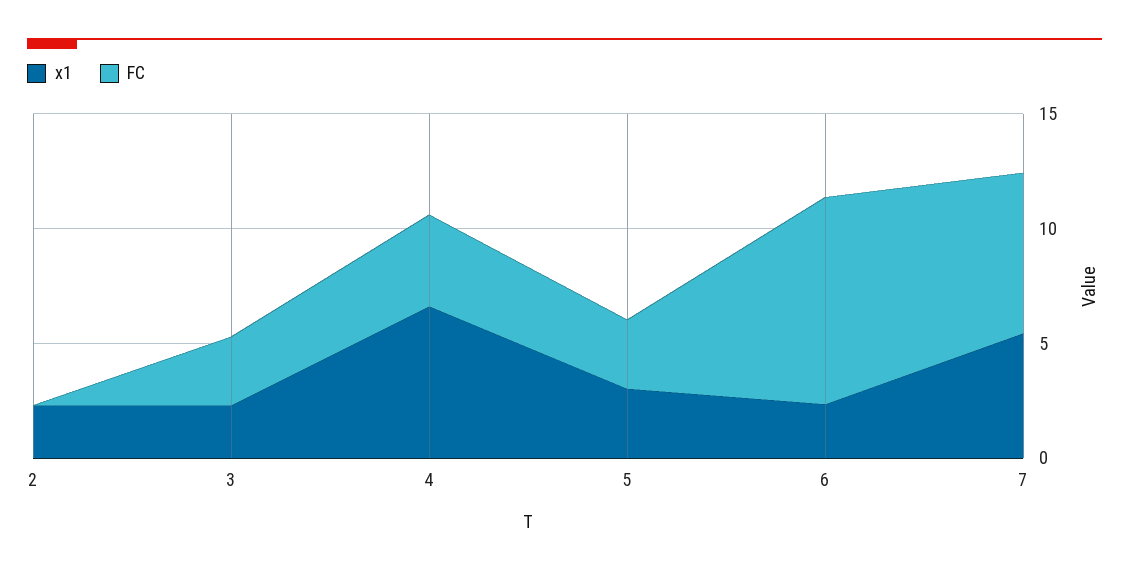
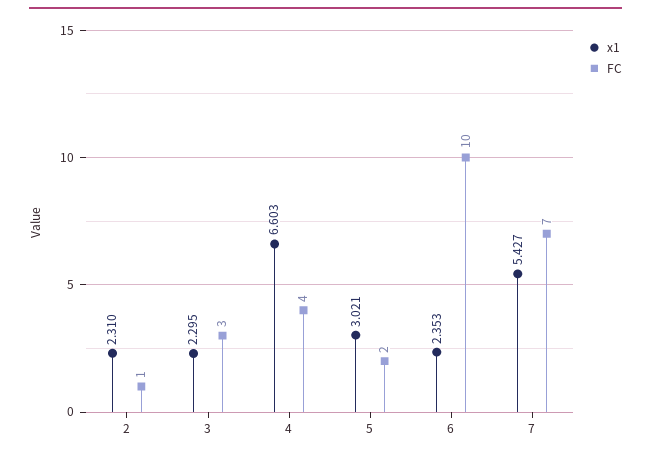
  {
    "x1": {
      "2": 2.31,
      "3": 2.295,
      "4": 6.603,
      "5": 3.021,
      "6": 2.353,
      "7": 5.427
    },
    "FC": {
-     "2": 0,
+     "2": 1,
      "3": 3,
      "4": 4,
-     "5": 3,
+     "5": 2,
-     "6": 9,
+     "6": 10,
      "7": 7
    }
  }

